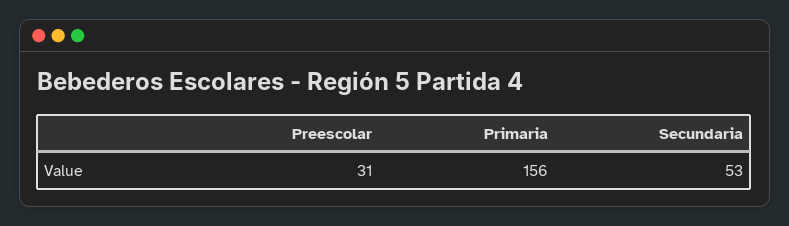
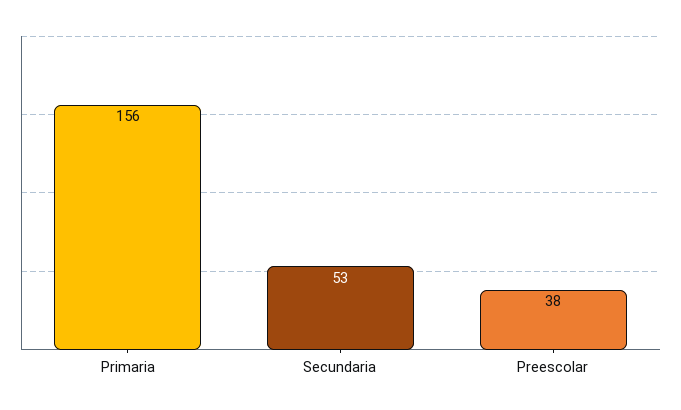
  {
-   "Preescolar": 31,
+   "Preescolar": 38,
    "Primaria": 156,
    "Secundaria": 53
  }

